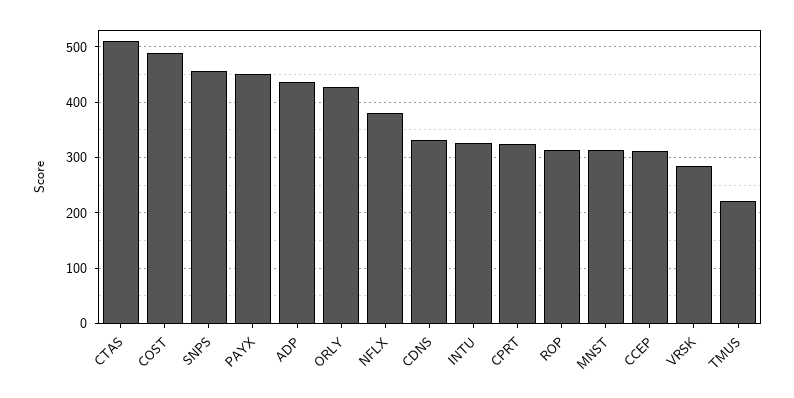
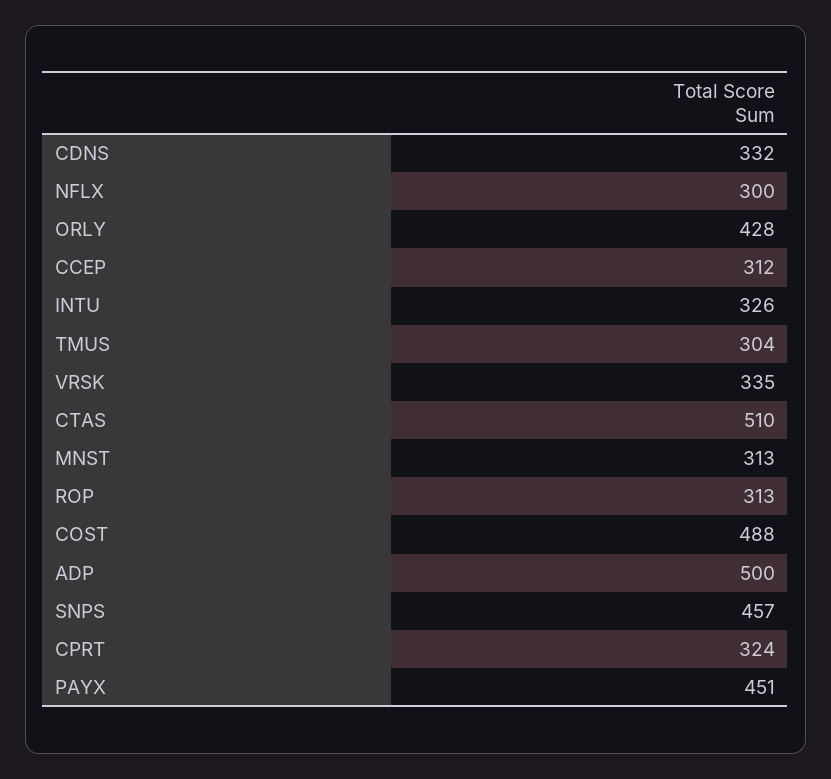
  {
    "CTAS": 510,
    "COST": 488,
    "SNPS": 457,
    "PAYX": 451,
-   "ADP": 440,
+   "ADP": 500,
    "ORLY": 428,
-   "NFLX": 380,
+   "NFLX": 300,
    "CDNS": 332,
    "INTU": 326,
    "CPRT": 324,
    "ROP": 313,
    "MNST": 313,
    "CCEP": 312,
-   "VRSK": 280,
+   "VRSK": 335,
-   "TMUS": 220
+   "TMUS": 304
  }

